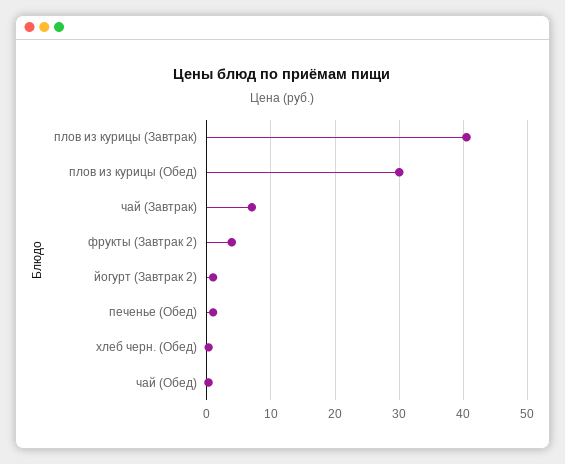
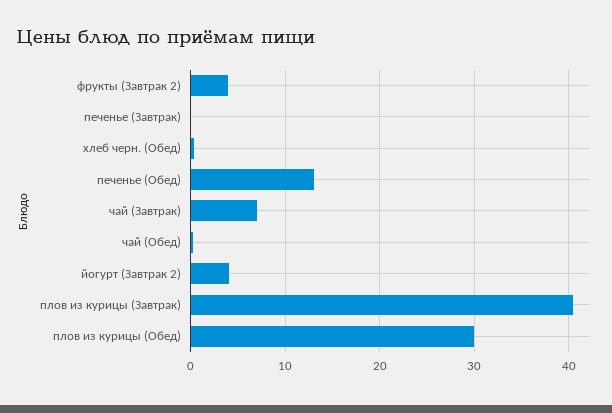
  {
    "плов из курицы (Завтрак)": 41,
    "плов из курицы (Обед)": 30,
    "чай (Завтрак)": 7,
    "фрукты (Завтрак 2)": 4,
-   "йогурт (Завтрак 2)": 1,
+   "йогурт (Завтрак 2)": 4,
-   "печенье (Обед)": 1,
+   "печенье (Обед)": 13,
    "хлеб черн. (Обед)": 0,
-   "чай (Обед)": 0
+   "чай (Обед)": 0,
+   "печенье (Завтрак)": 0
  }

